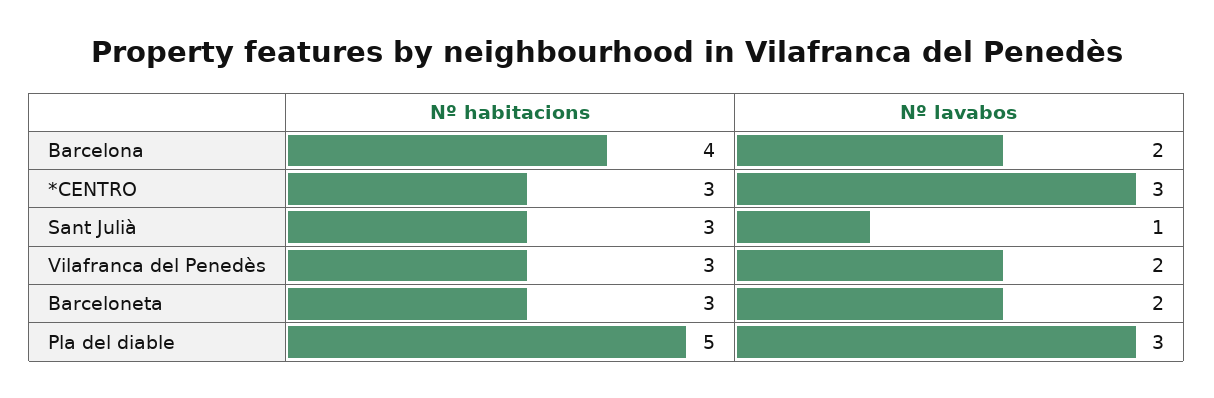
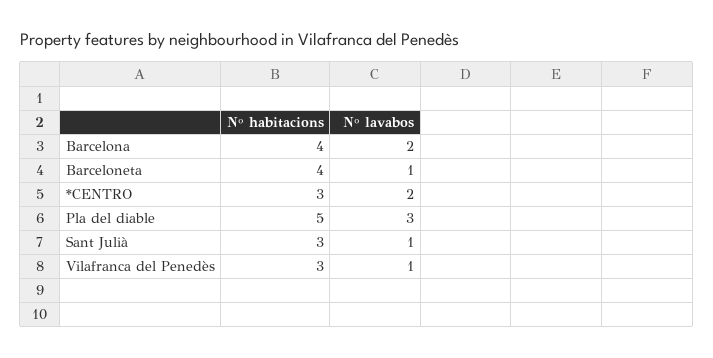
  {
    "Nº habitacions": {
      "Barcelona": 4,
      "*CENTRO": 3,
      "Sant Julià": 3,
      "Vilafranca del Penedès": 3,
-     "Barceloneta": 3,
+     "Barceloneta": 4,
      "Pla del diable": 5
    },
    "Nº lavabos": {
      "Barcelona": 2,
-     "*CENTRO": 3,
+     "*CENTRO": 2,
      "Sant Julià": 1,
-     "Vilafranca del Penedès": 2,
+     "Vilafranca del Penedès": 1,
-     "Barceloneta": 2,
+     "Barceloneta": 1,
      "Pla del diable": 3
    }
  }

